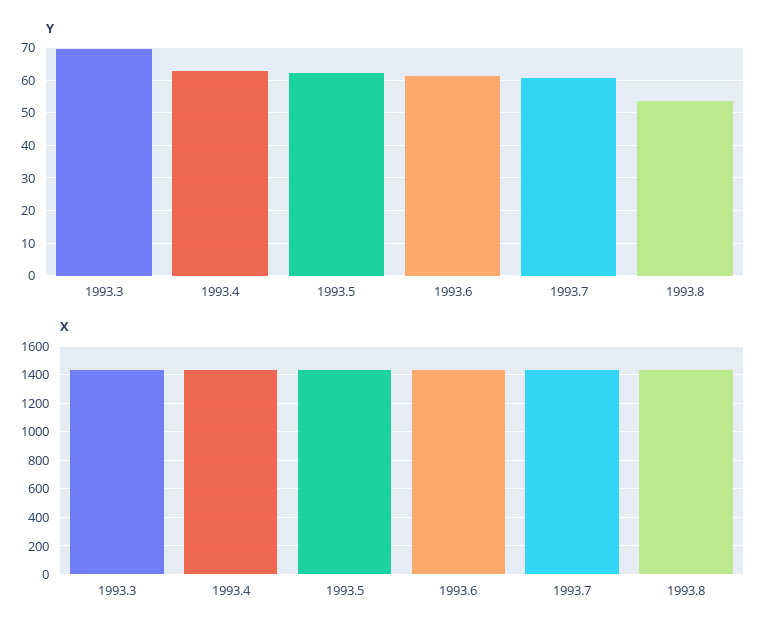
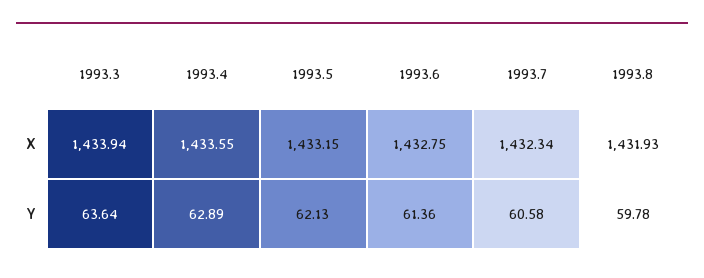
  {
    "Y": {
-     "1993.3": 70,
+     "1993.3": 63.64,
      "1993.4": 62.89,
      "1993.5": 62.13,
      "1993.6": 61.36,
      "1993.7": 60.58,
-     "1993.8": 54
+     "1993.8": 59.78
    },
    "X": {
      "1993.3": 1433.94,
      "1993.4": 1433.55,
      "1993.5": 1433.15,
      "1993.6": 1432.75,
      "1993.7": 1432.34,
      "1993.8": 1431.93
    }
  }

